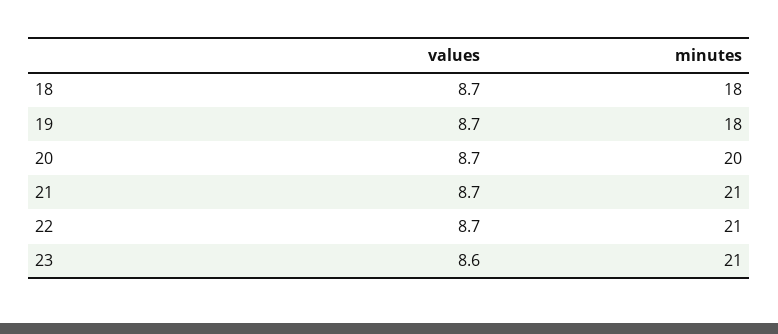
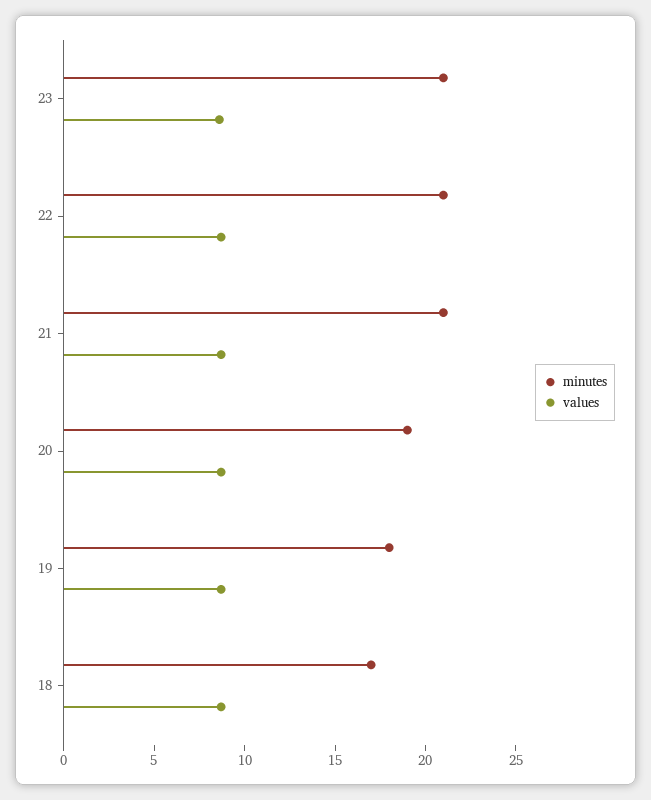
  {
    "values": {
      "18": 8.7,
      "19": 8.7,
      "20": 8.7,
      "21": 8.7,
      "22": 8.7,
      "23": 8.6
    },
    "minutes": {
-     "18": 18,
+     "18": 17,
      "19": 18,
-     "20": 20,
+     "20": 19,
      "21": 21,
      "22": 21,
      "23": 21
    }
  }

